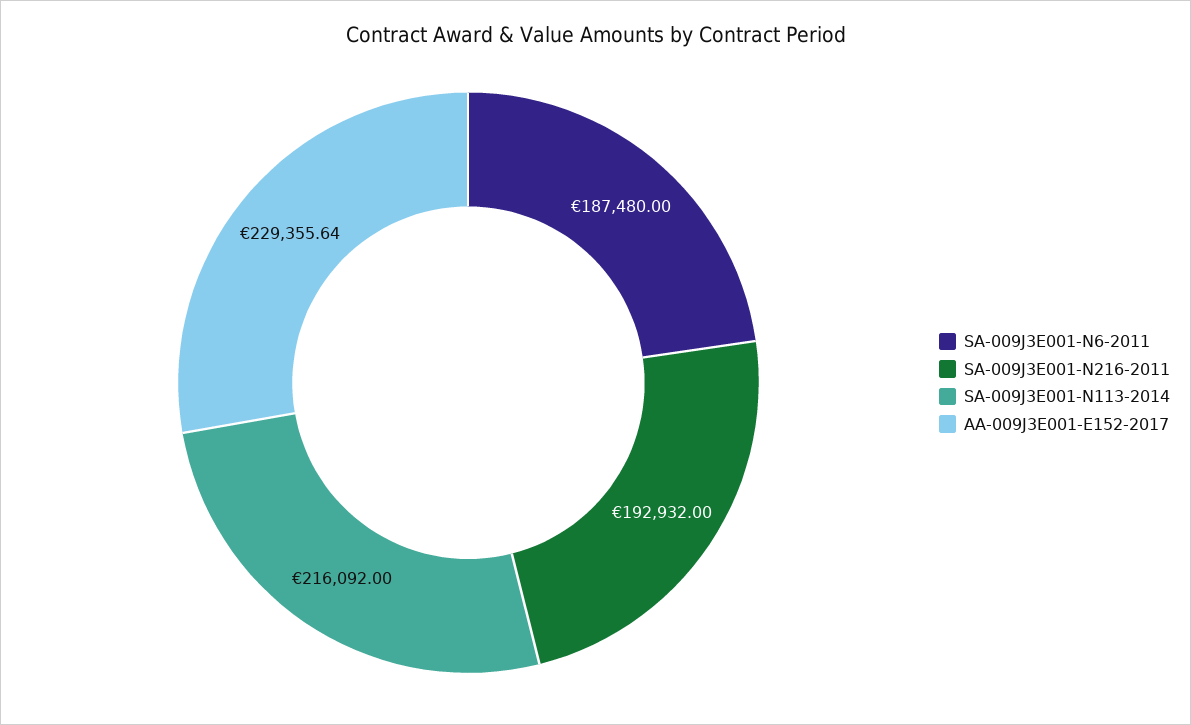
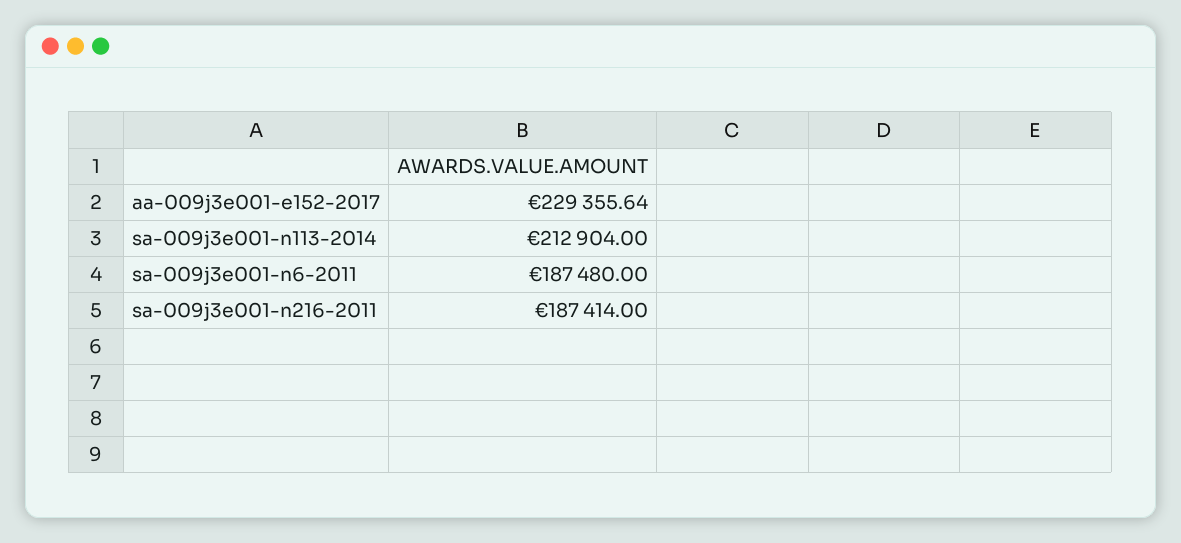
  {
    "SA-009J3E001-N6-2011": 187480,
-   "SA-009J3E001-N216-2011": 192932,
+   "SA-009J3E001-N216-2011": 187414,
-   "SA-009J3E001-N113-2014": 216092,
+   "SA-009J3E001-N113-2014": 212904,
    "AA-009J3E001-E152-2017": 229355.64
  }

